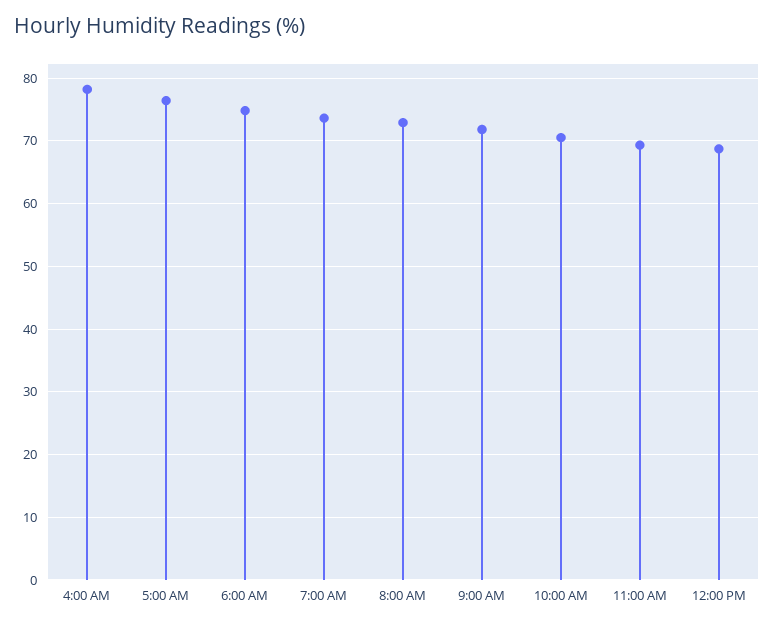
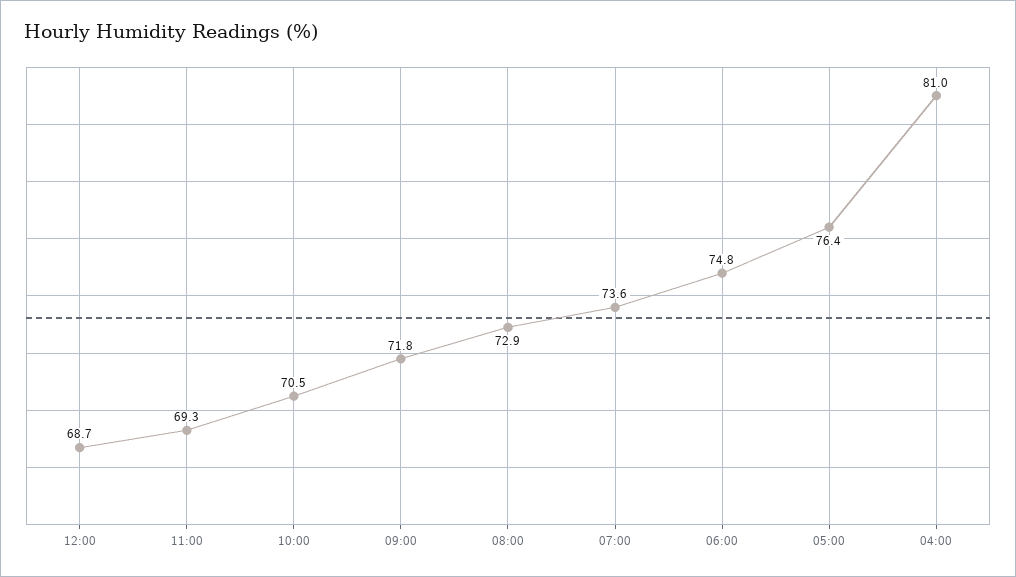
  {
-   "4:00 AM": 78,
+   "4:00 AM": 81,
    "5:00 AM": 76.4,
    "6:00 AM": 74.8,
    "7:00 AM": 73.6,
    "8:00 AM": 72.9,
    "9:00 AM": 71.8,
    "10:00 AM": 70.5,
    "11:00 AM": 69.3,
    "12:00 PM": 68.7
  }

